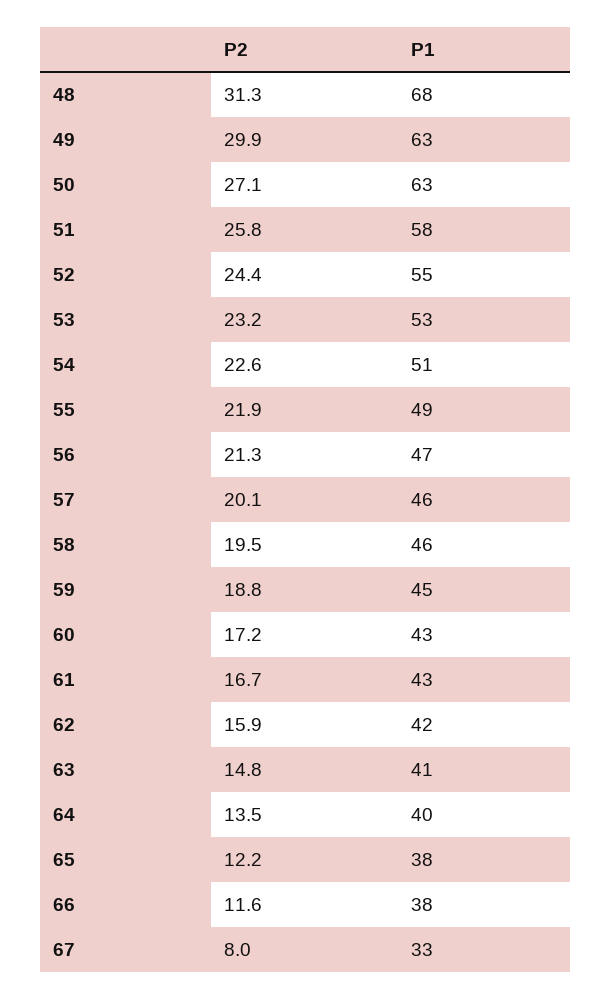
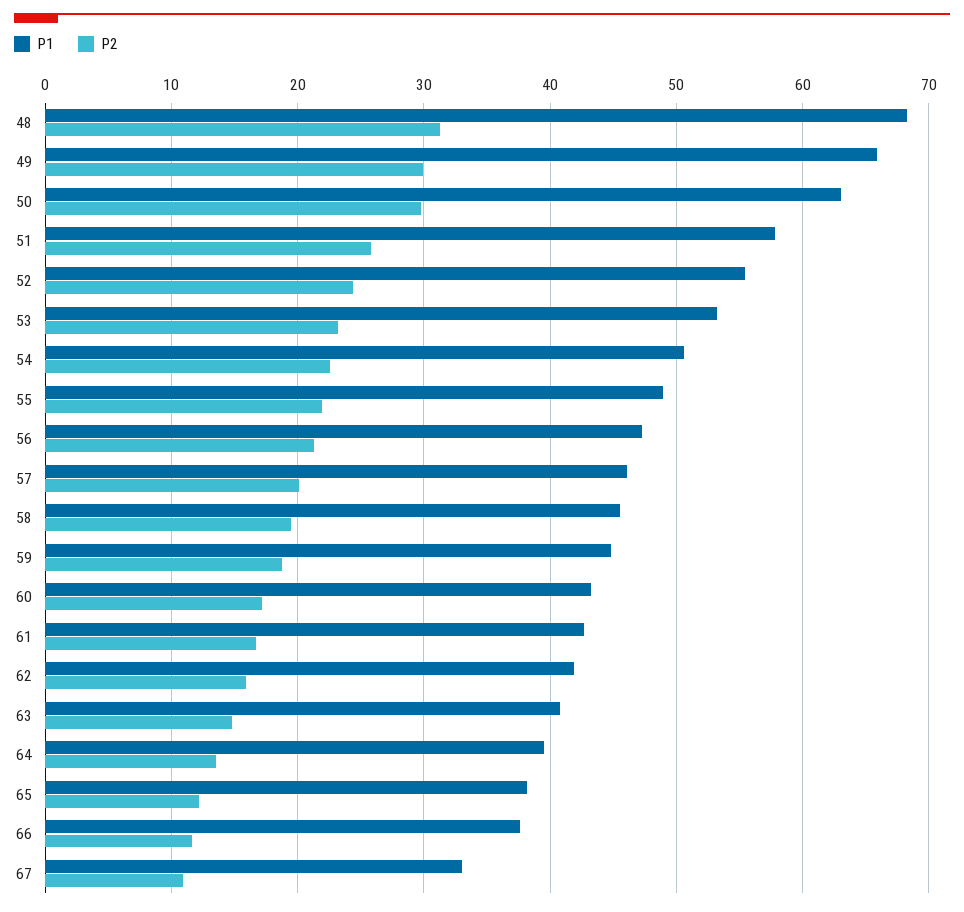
  {
    "P2": {
      "48": 31.3,
      "49": 29.9,
-     "50": 27.1,
+     "50": 30,
      "51": 25.8,
      "52": 24.4,
      "53": 23.2,
      "54": 22.6,
      "55": 21.9,
      "56": 21.3,
      "57": 20.1,
      "58": 19.5,
      "59": 18.8,
      "60": 17.2,
      "61": 16.7,
      "62": 15.9,
      "63": 14.8,
      "64": 13.5,
      "65": 12.2,
      "66": 11.6,
-     "67": 8
+     "67": 11
    },
    "P1": {
      "48": 68,
-     "49": 63,
+     "49": 66,
      "50": 63,
      "51": 58,
      "52": 55,
      "53": 53,
      "54": 51,
      "55": 49,
      "56": 47,
      "57": 46,
      "58": 46,
      "59": 45,
      "60": 43,
      "61": 43,
      "62": 42,
      "63": 41,
      "64": 40,
      "65": 38,
      "66": 38,
      "67": 33
    }
  }

